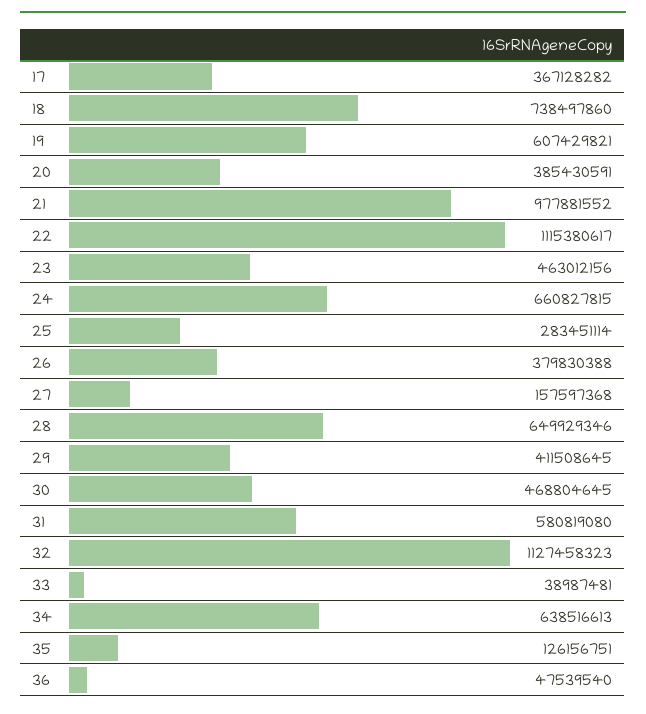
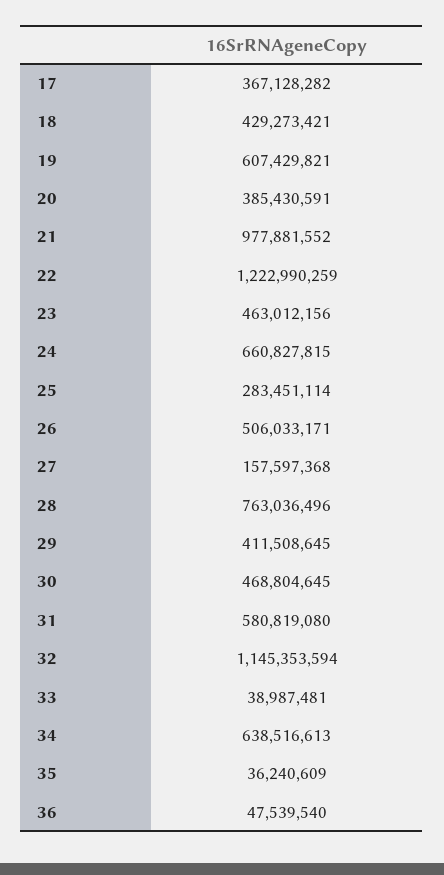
  {
    "17": 367128282,
-   "18": 738497860,
+   "18": 429273421,
    "19": 607429821,
    "20": 385430591,
    "21": 977881552,
-   "22": 1115380617,
+   "22": 1222990259,
    "23": 463012156,
    "24": 660827815,
    "25": 283451114,
-   "26": 379830388,
+   "26": 506033171,
    "27": 157597368,
-   "28": 649929346,
+   "28": 763036496,
    "29": 411508645,
    "30": 468804645,
    "31": 580819080,
-   "32": 1127458323,
+   "32": 1145353594,
    "33": 38987481,
    "34": 638516613,
-   "35": 126156751,
+   "35": 36240609,
    "36": 47539540
  }

